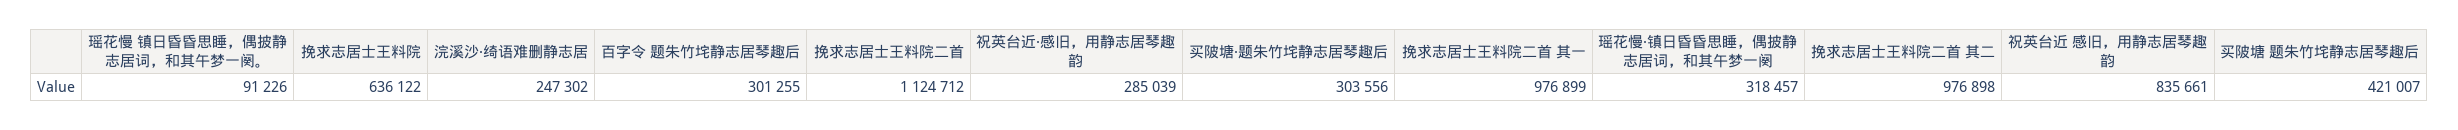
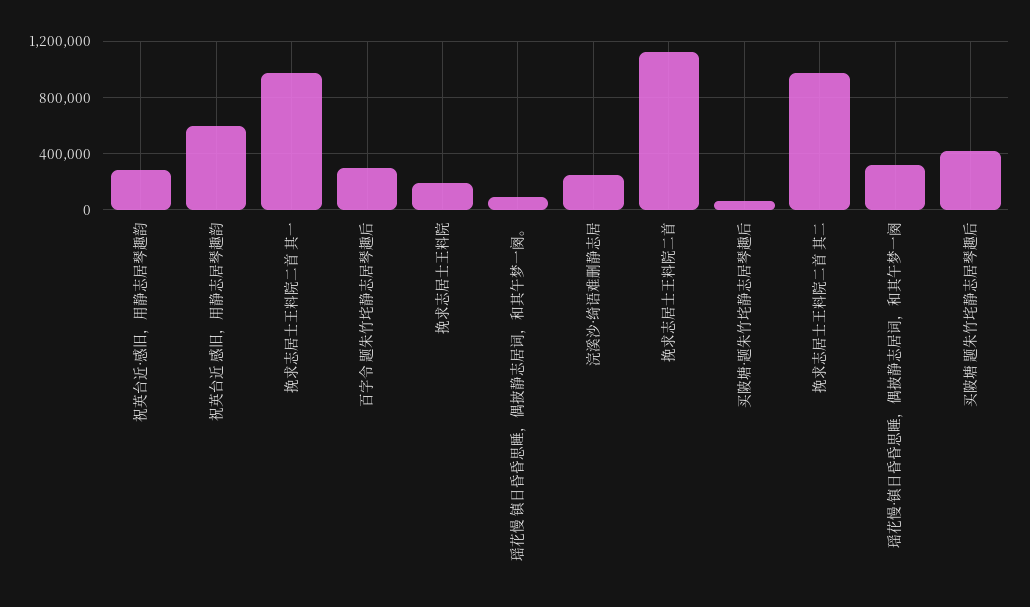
  {
    "瑶花慢 镇日昏昏思睡，偶披静志居词，和其午梦一阕。": 91226,
-   "挽求志居士王料院": 636122,
+   "挽求志居士王料院": 200000,
    "浣溪沙·绮语难删静志居": 247302,
    "百字令 题朱竹垞静志居琴趣后": 301255,
    "挽求志居士王料院二首": 1124712,
    "祝英台近·感旧，用静志居琴趣韵": 285039,
-   "买陂塘·题朱竹垞静志居琴趣后": 303556,
+   "买陂塘·题朱竹垞静志居琴趣后": 50000,
    "挽求志居士王料院二首 其一": 976899,
    "瑶花慢·镇日昏昏思睡，偶披静志居词，和其午梦一阕": 318457,
    "挽求志居士王料院二首 其二": 976898,
-   "祝英台近 感旧，用静志居琴趣韵": 835661,
+   "祝英台近 感旧，用静志居琴趣韵": 600000,
    "买陂塘 题朱竹垞静志居琴趣后": 421007
  }

